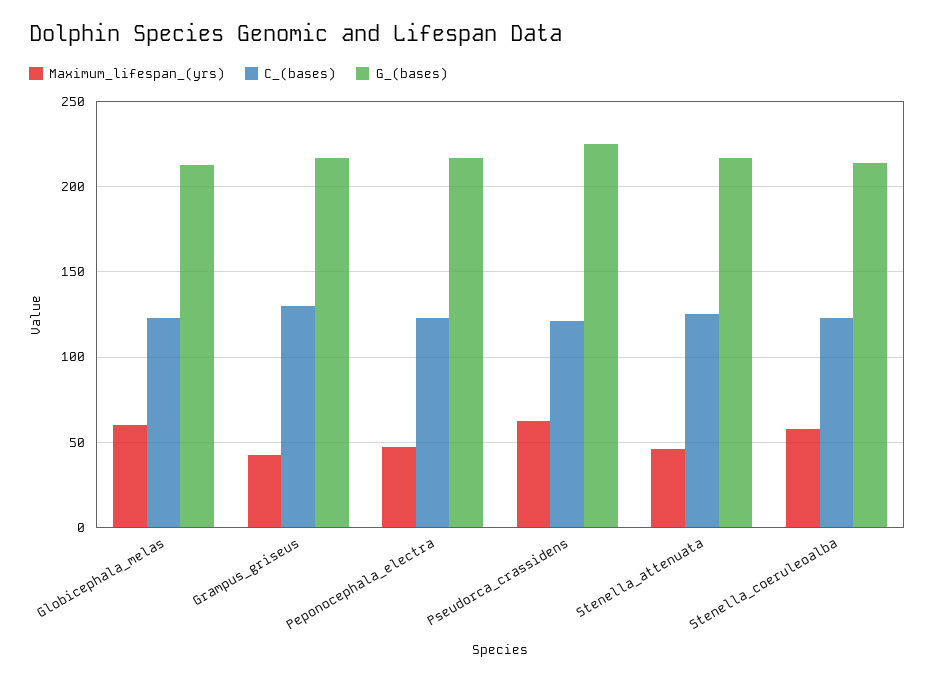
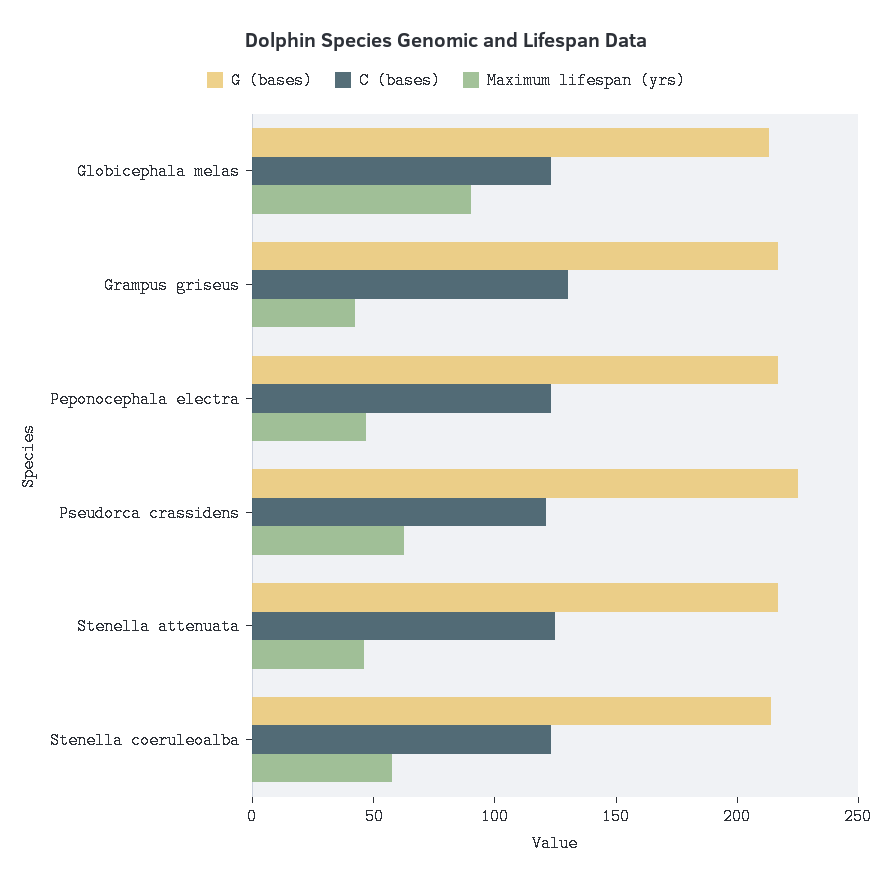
  {
    "Maximum_lifespan_(yrs)": {
-     "Globicephala_melas": 60,
+     "Globicephala_melas": 90,
      "Grampus_griseus": 45,
      "Peponocephala_electra": 45,
      "Pseudorca_crassidens": 65,
      "Stenella_attenuata": 45,
      "Stenella_coeruleoalba": 60
    },
    "C_(bases)": {
      "Globicephala_melas": 125,
      "Grampus_griseus": 130,
      "Peponocephala_electra": 125,
      "Pseudorca_crassidens": 120,
      "Stenella_attenuata": 125,
      "Stenella_coeruleoalba": 125
    },
    "G_(bases)": {
      "Globicephala_melas": 215,
      "Grampus_griseus": 215,
      "Peponocephala_electra": 215,
      "Pseudorca_crassidens": 225,
      "Stenella_attenuata": 215,
      "Stenella_coeruleoalba": 215
    }
  }

